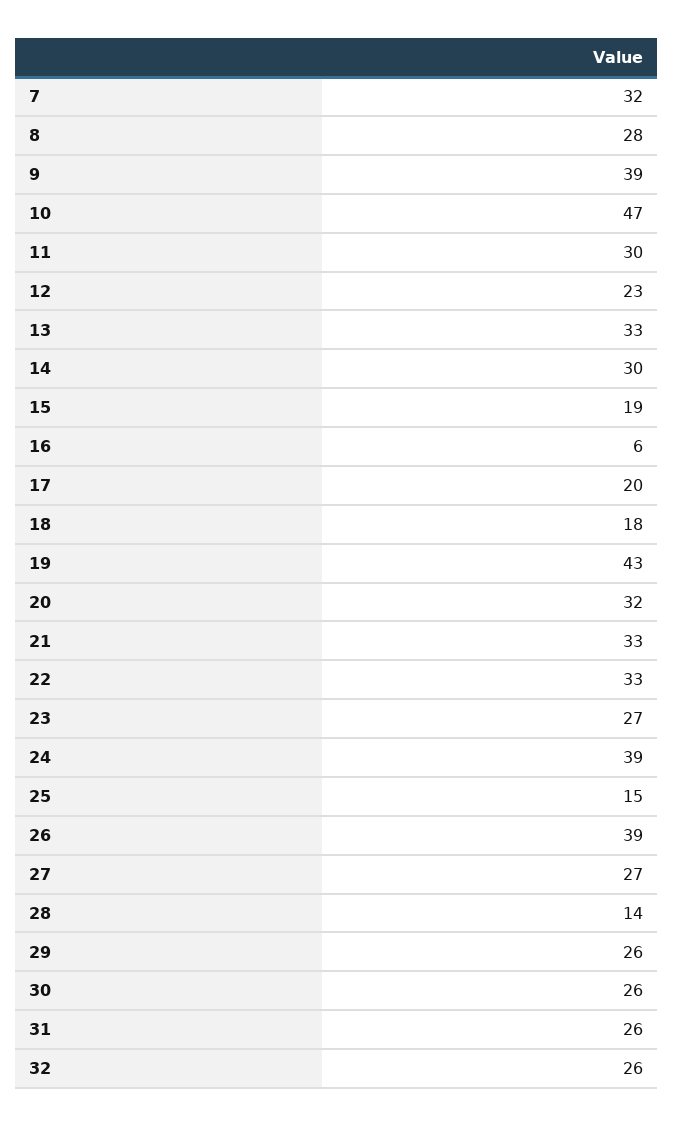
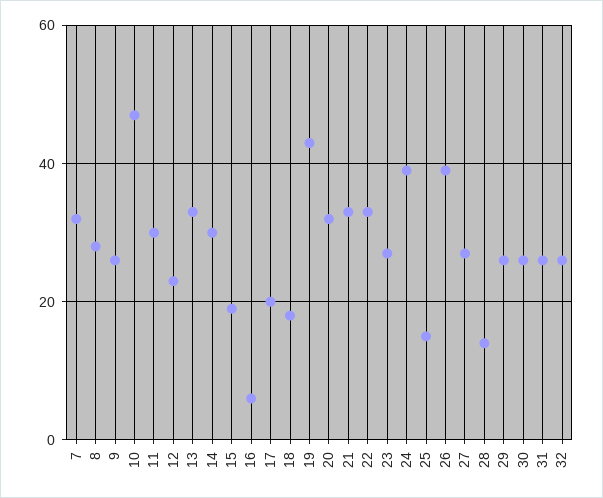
  {
    "7": 32,
    "8": 28,
-   "9": 39,
+   "9": 25,
    "10": 47,
    "11": 30,
    "12": 23,
    "13": 33,
    "14": 30,
    "15": 19,
    "16": 6,
    "17": 20,
    "18": 18,
    "19": 43,
    "20": 32,
    "21": 33,
    "22": 33,
    "23": 27,
    "24": 39,
    "25": 15,
    "26": 39,
    "27": 27,
    "28": 14,
    "29": 26,
    "30": 26,
    "31": 26,
    "32": 26
  }

